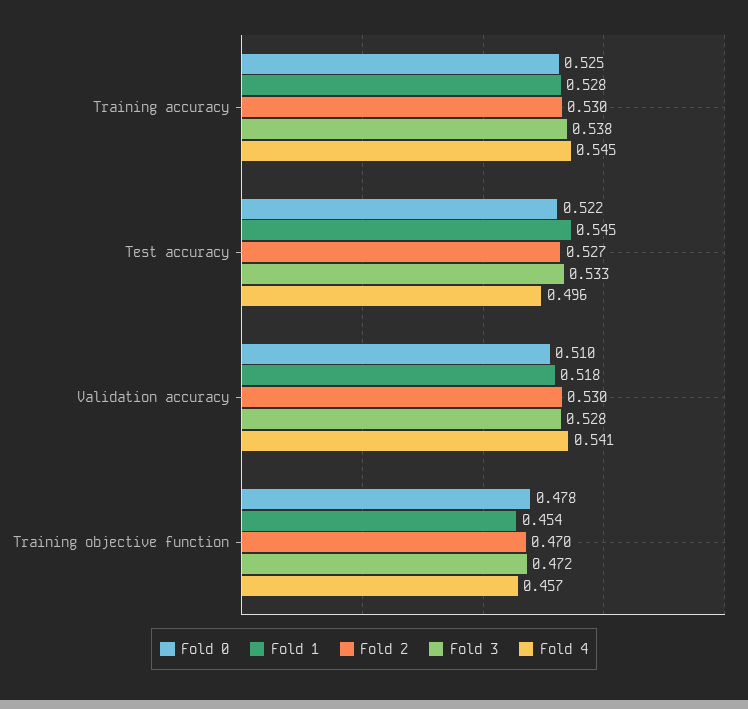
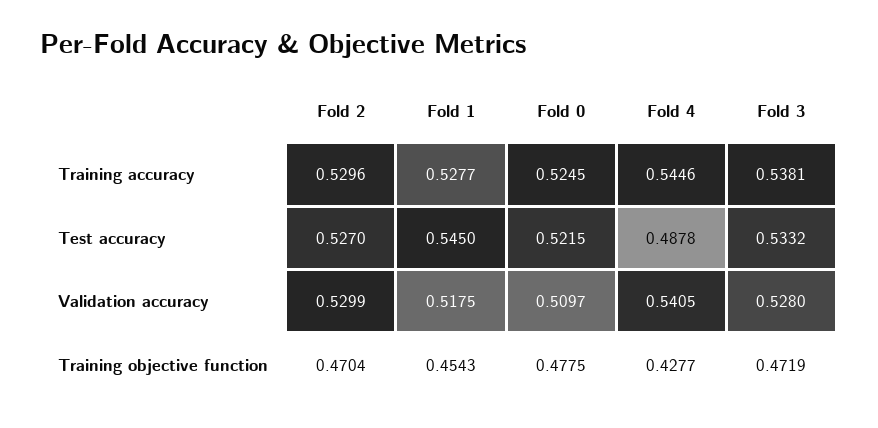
  {
    "Fold 0": {
      "Training accuracy": 0.5245,
      "Test accuracy": 0.5215,
      "Validation accuracy": 0.5097,
      "Training objective function": 0.4775
    },
    "Fold 1": {
      "Training accuracy": 0.5277,
      "Test accuracy": 0.545,
      "Validation accuracy": 0.5175,
      "Training objective function": 0.4543
    },
    "Fold 2": {
      "Training accuracy": 0.5296,
      "Test accuracy": 0.527,
      "Validation accuracy": 0.5299,
      "Training objective function": 0.4704
    },
    "Fold 3": {
      "Training accuracy": 0.5381,
      "Test accuracy": 0.5332,
      "Validation accuracy": 0.528,
      "Training objective function": 0.4719
    },
    "Fold 4": {
      "Training accuracy": 0.5446,
-     "Test accuracy": 0.496,
+     "Test accuracy": 0.4878,
      "Validation accuracy": 0.5405,
-     "Training objective function": 0.457
+     "Training objective function": 0.4277
    }
  }

